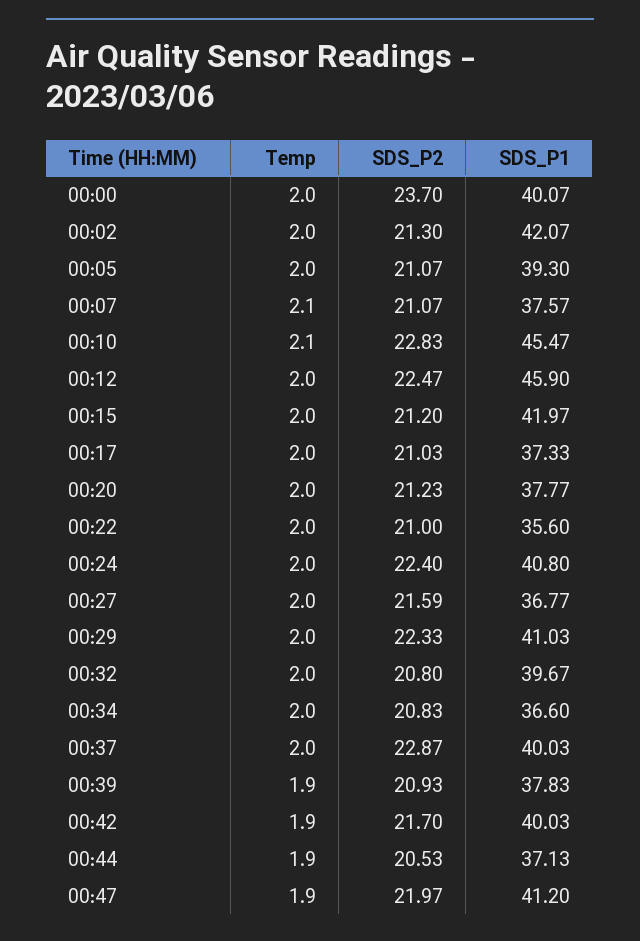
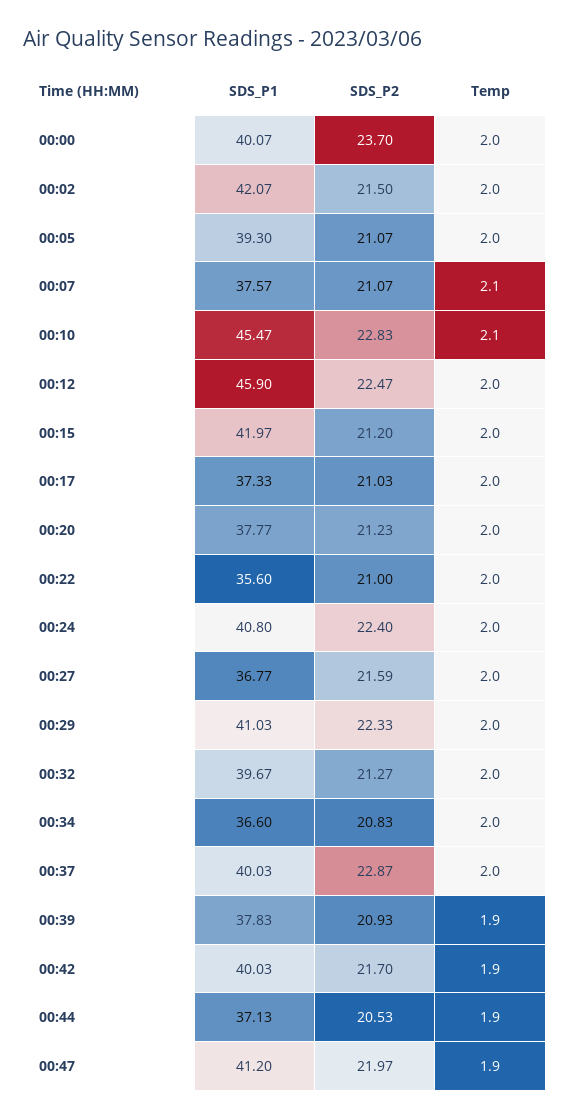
  {
    "Temp": {
      "00:00": 2,
      "00:02": 2,
      "00:05": 2,
      "00:07": 2.1,
      "00:10": 2.1,
      "00:12": 2,
      "00:15": 2,
      "00:17": 2,
      "00:20": 2,
      "00:22": 2,
      "00:24": 2,
      "00:27": 2,
      "00:29": 2,
      "00:32": 2,
      "00:34": 2,
      "00:37": 2,
      "00:39": 1.9,
      "00:42": 1.9,
      "00:44": 1.9,
      "00:47": 1.9
    },
    "SDS_P2": {
      "00:00": 23.7,
-     "00:02": 21.3,
+     "00:02": 21.5,
      "00:05": 21.07,
      "00:07": 21.07,
      "00:10": 22.83,
      "00:12": 22.47,
      "00:15": 21.2,
      "00:17": 21.03,
      "00:20": 21.23,
      "00:22": 21,
      "00:24": 22.4,
      "00:27": 21.59,
      "00:29": 22.33,
-     "00:32": 20.8,
+     "00:32": 21.27,
      "00:34": 20.83,
      "00:37": 22.87,
      "00:39": 20.93,
      "00:42": 21.7,
      "00:44": 20.53,
      "00:47": 21.97
    },
    "SDS_P1": {
      "00:00": 40.07,
      "00:02": 42.07,
      "00:05": 39.3,
      "00:07": 37.57,
      "00:10": 45.47,
      "00:12": 45.9,
      "00:15": 41.97,
      "00:17": 37.33,
      "00:20": 37.77,
      "00:22": 35.6,
      "00:24": 40.8,
      "00:27": 36.77,
      "00:29": 41.03,
      "00:32": 39.67,
      "00:34": 36.6,
      "00:37": 40.03,
      "00:39": 37.83,
      "00:42": 40.03,
      "00:44": 37.13,
      "00:47": 41.2
    }
  }

